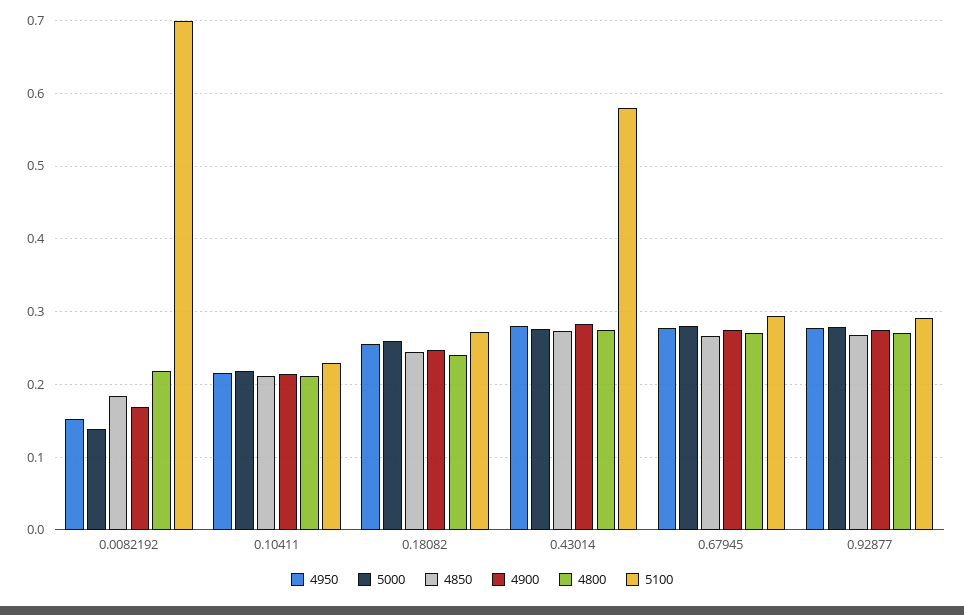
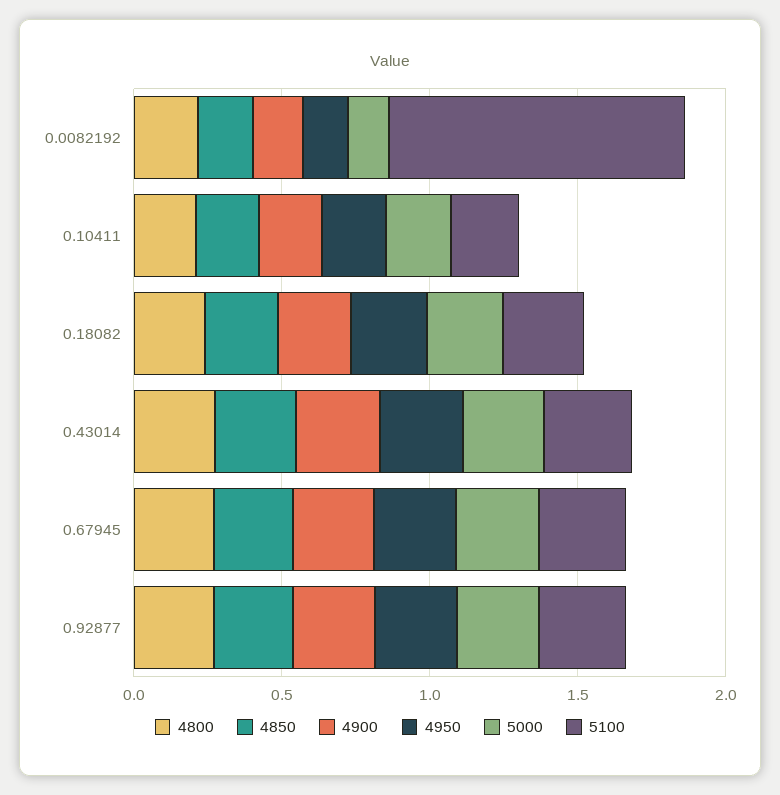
  {
    "4950": {
      "0.0082192": 0.15,
      "0.10411": 0.22,
      "0.18082": 0.26,
      "0.43014": 0.28,
      "0.67945": 0.28,
      "0.92877": 0.28
    },
    "5000": {
      "0.0082192": 0.14,
      "0.10411": 0.22,
      "0.18082": 0.26,
      "0.43014": 0.28,
      "0.67945": 0.28,
      "0.92877": 0.28
    },
    "4850": {
      "0.0082192": 0.18,
      "0.10411": 0.21,
      "0.18082": 0.24,
      "0.43014": 0.27,
      "0.67945": 0.27,
      "0.92877": 0.27
    },
    "4900": {
      "0.0082192": 0.17,
      "0.10411": 0.21,
      "0.18082": 0.25,
      "0.43014": 0.28,
      "0.67945": 0.27,
      "0.92877": 0.28
    },
    "4800": {
      "0.0082192": 0.22,
      "0.10411": 0.21,
      "0.18082": 0.24,
      "0.43014": 0.27,
      "0.67945": 0.27,
      "0.92877": 0.27
    },
    "5100": {
-     "0.0082192": 0.7,
+     "0.0082192": 1,
      "0.10411": 0.23,
      "0.18082": 0.27,
-     "0.43014": 0.58,
+     "0.43014": 0.3,
      "0.67945": 0.29,
      "0.92877": 0.29
    }
  }

